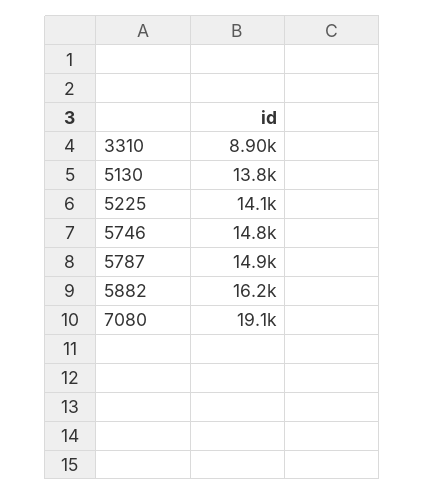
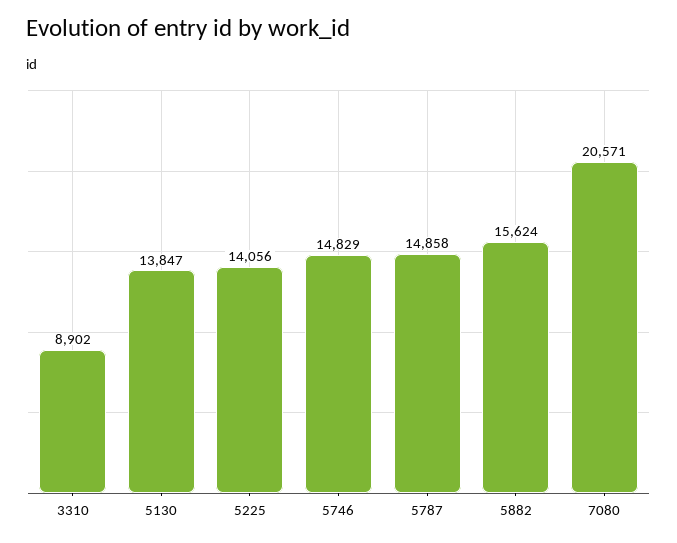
  {
    "3310": 8902,
    "5130": 13847,
    "5225": 14056,
    "5746": 14829,
    "5787": 14858,
-   "5882": 16200,
+   "5882": 15624,
-   "7080": 19100
+   "7080": 20571
  }

